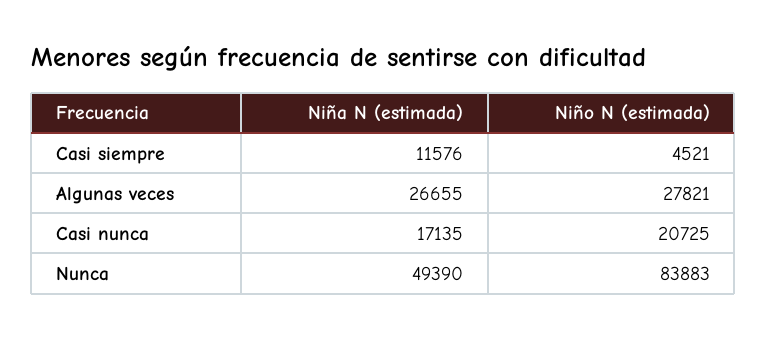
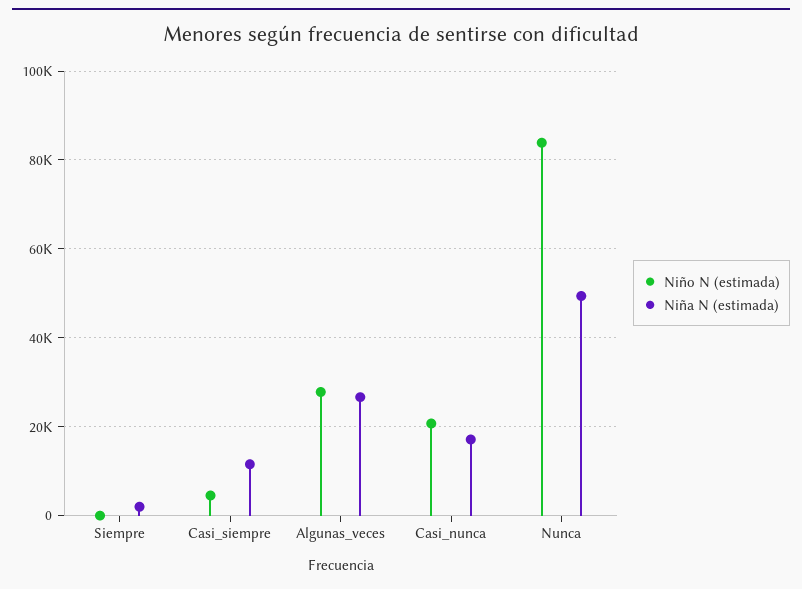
  {
    "Niña N (estimada)": {
      "Casi siempre": 11576,
      "Algunas veces": 26655,
      "Casi nunca": 17135,
-     "Nunca": 49390
+     "Nunca": 49390,
+     "Siempre": 2000
    },
    "Niño N (estimada)": {
      "Casi siempre": 4521,
      "Algunas veces": 27821,
      "Casi nunca": 20725,
-     "Nunca": 83883
+     "Nunca": 83883,
+     "Siempre": 0
    }
  }

